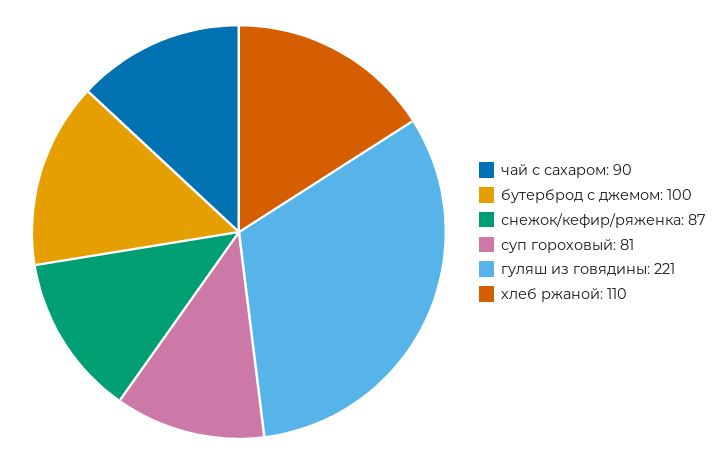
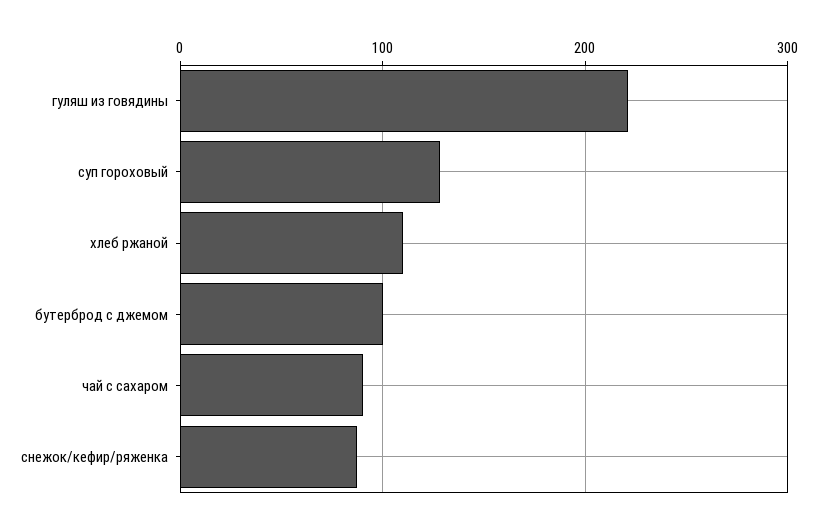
  {
    "чай с сахаром": 90,
    "бутерброд с джемом": 100,
    "снежок/кефир/ряженка": 87,
-   "суп гороховый": 81,
+   "суп гороховый": 130,
    "гуляш из говядины": 221,
    "хлеб ржаной": 110
  }

